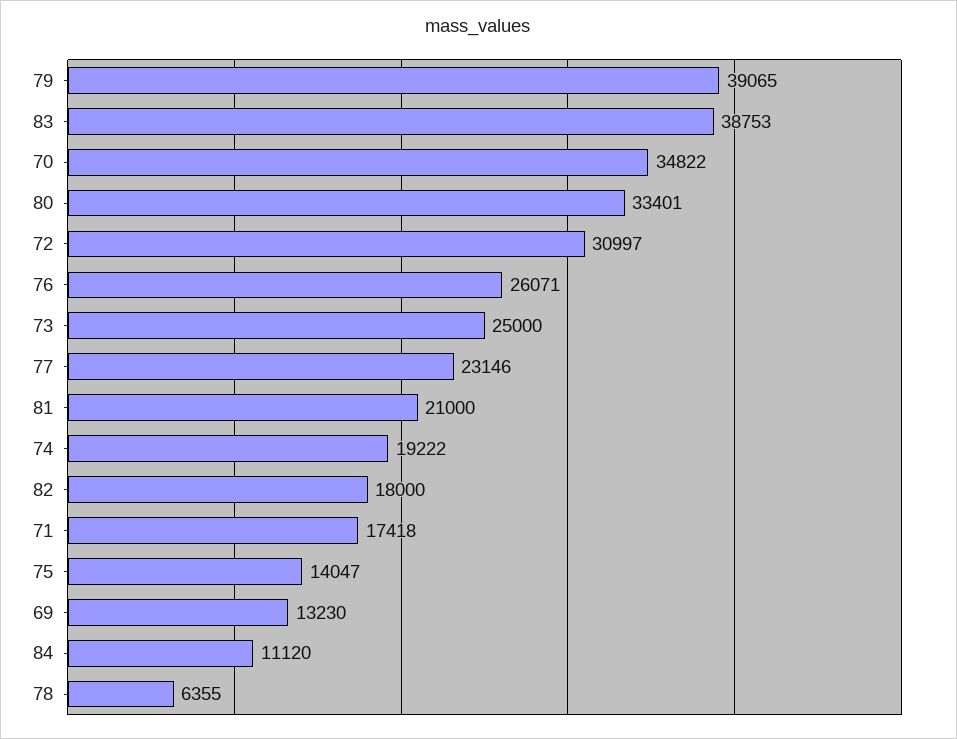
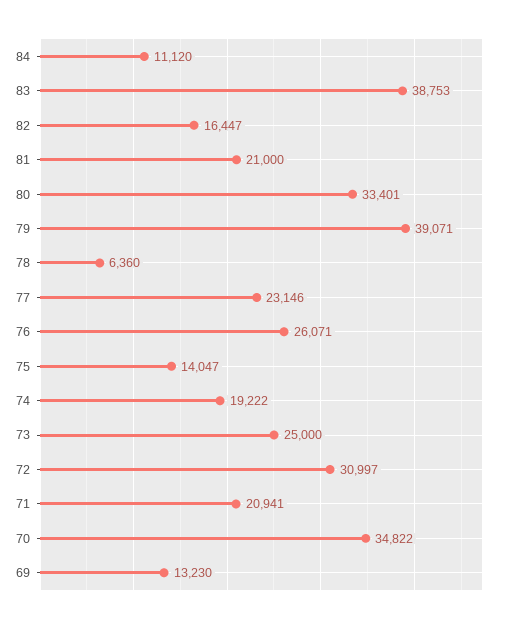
  {
-   "79": 39065,
+   "79": 39071,
    "83": 38753,
    "70": 34822,
    "80": 33401,
    "72": 30997,
    "76": 26071,
    "73": 25000,
    "77": 23146,
    "81": 21000,
    "74": 19222,
-   "82": 18000,
+   "82": 16447,
-   "71": 17418,
+   "71": 20941,
    "75": 14047,
    "69": 13230,
    "84": 11120,
-   "78": 6355
+   "78": 6360
  }

